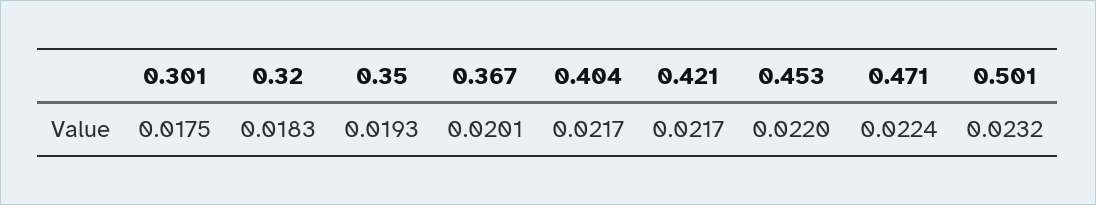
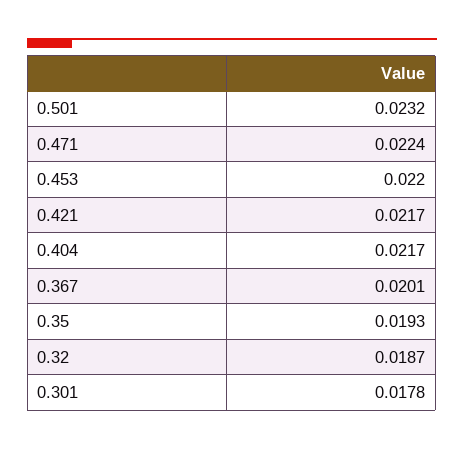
  {
-   "0.301": 0.0175,
+   "0.301": 0.0178,
-   "0.32": 0.0183,
+   "0.32": 0.0187,
    "0.35": 0.0193,
    "0.367": 0.0201,
    "0.404": 0.0217,
    "0.421": 0.0217,
    "0.453": 0.022,
    "0.471": 0.0224,
    "0.501": 0.0232
  }

